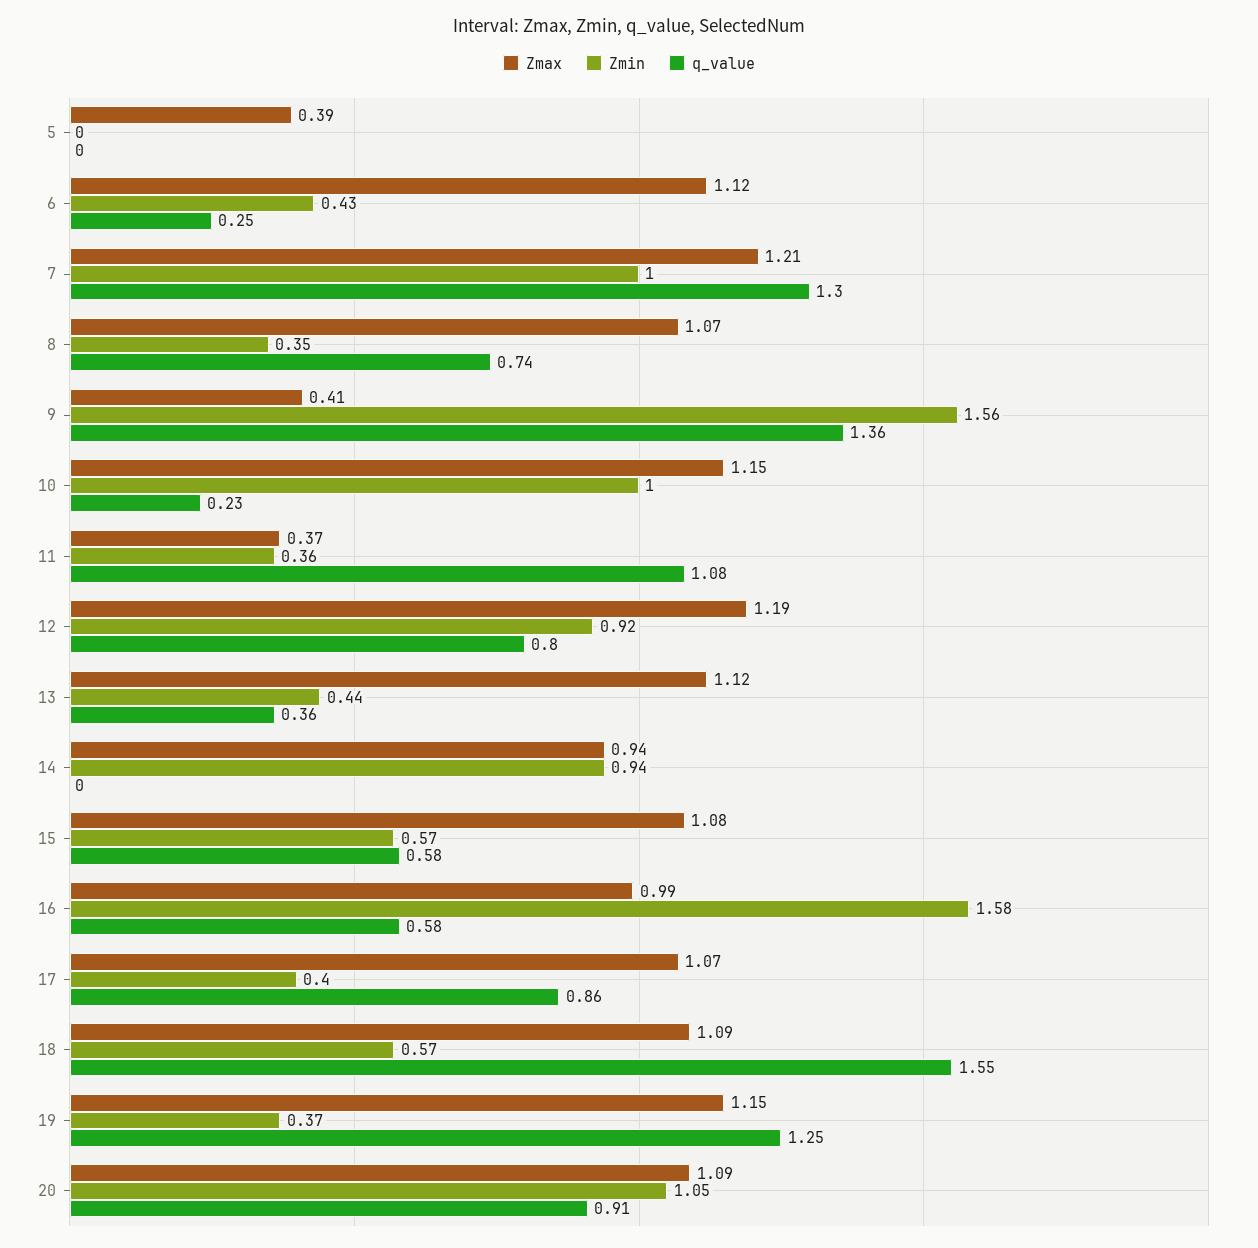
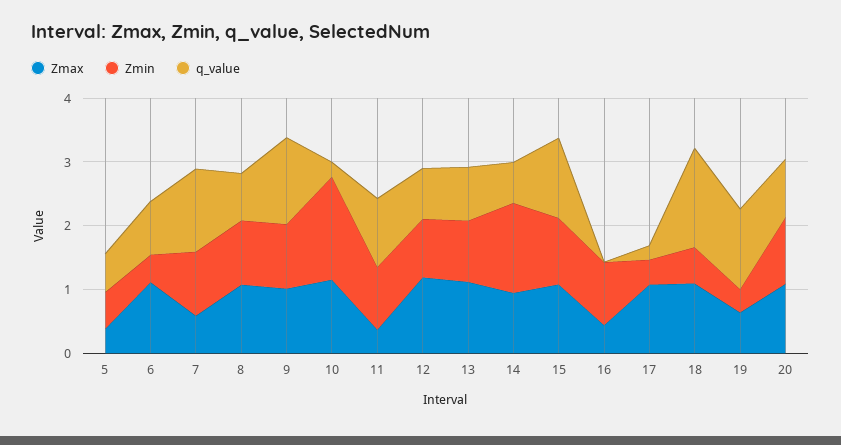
  {
    "Zmax": {
      "5": 0.39,
      "6": 1.12,
-     "7": 1.21,
+     "7": 0.6,
      "8": 1.07,
-     "9": 0.41,
+     "9": 1,
      "10": 1.15,
      "11": 0.37,
      "12": 1.19,
      "13": 1.12,
      "14": 0.94,
      "15": 1.08,
-     "16": 0.99,
+     "16": 0.4,
      "17": 1.07,
      "18": 1.09,
-     "19": 1.15,
+     "19": 0.6,
      "20": 1.09
    },
    "Zmin": {
-     "5": 0,
+     "5": 0.6,
      "6": 0.43,
      "7": 1,
-     "8": 0.35,
+     "8": 1,
-     "9": 1.56,
+     "9": 1,
-     "10": 1,
+     "10": 1.6,
-     "11": 0.36,
+     "11": 1,
      "12": 0.92,
-     "13": 0.44,
+     "13": 1,
-     "14": 0.94,
+     "14": 1.4,
-     "15": 0.57,
+     "15": 1,
-     "16": 1.58,
+     "16": 1,
      "17": 0.4,
      "18": 0.57,
      "19": 0.37,
      "20": 1.05
    },
    "q_value": {
-     "5": 0,
+     "5": 0.6,
-     "6": 0.25,
+     "6": 0.8,
      "7": 1.3,
      "8": 0.74,
      "9": 1.36,
      "10": 0.23,
      "11": 1.08,
      "12": 0.8,
-     "13": 0.36,
+     "13": 0.8,
-     "14": 0,
+     "14": 0.6,
-     "15": 0.58,
+     "15": 1.2,
-     "16": 0.58,
+     "16": 0,
-     "17": 0.86,
+     "17": 0.2,
      "18": 1.55,
      "19": 1.25,
      "20": 0.91
    }
  }

